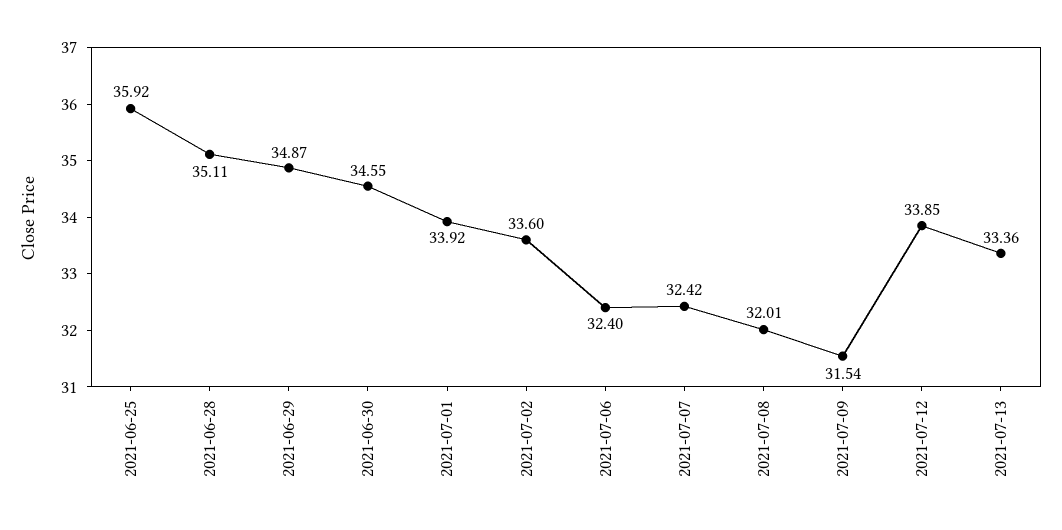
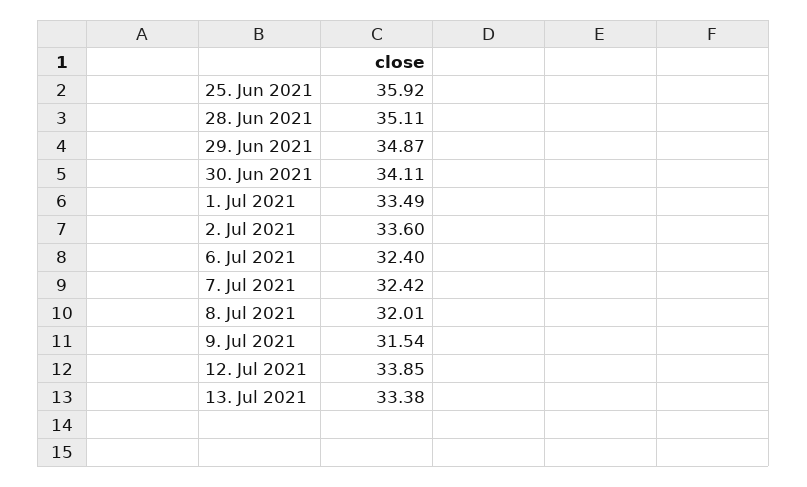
  {
    "2021-06-25": 35.92,
    "2021-06-28": 35.11,
    "2021-06-29": 34.87,
-   "2021-06-30": 34.55,
+   "2021-06-30": 34.11,
-   "2021-07-01": 33.92,
+   "2021-07-01": 33.49,
    "2021-07-02": 33.6,
    "2021-07-06": 32.4,
    "2021-07-07": 32.42,
    "2021-07-08": 32.01,
    "2021-07-09": 31.54,
    "2021-07-12": 33.85,
-   "2021-07-13": 33.36
+   "2021-07-13": 33.38
  }

